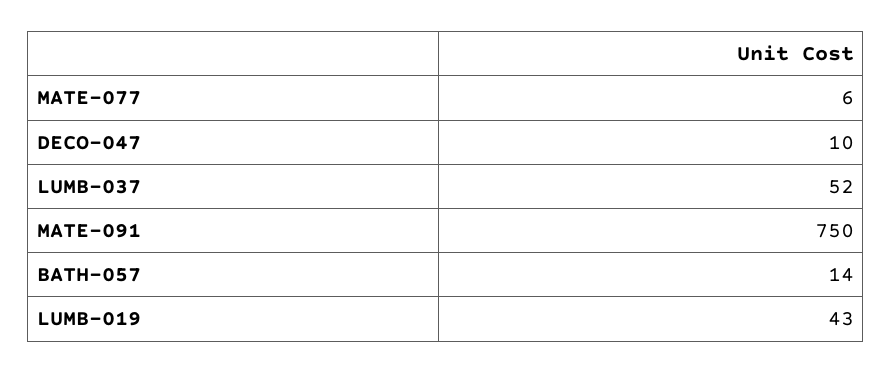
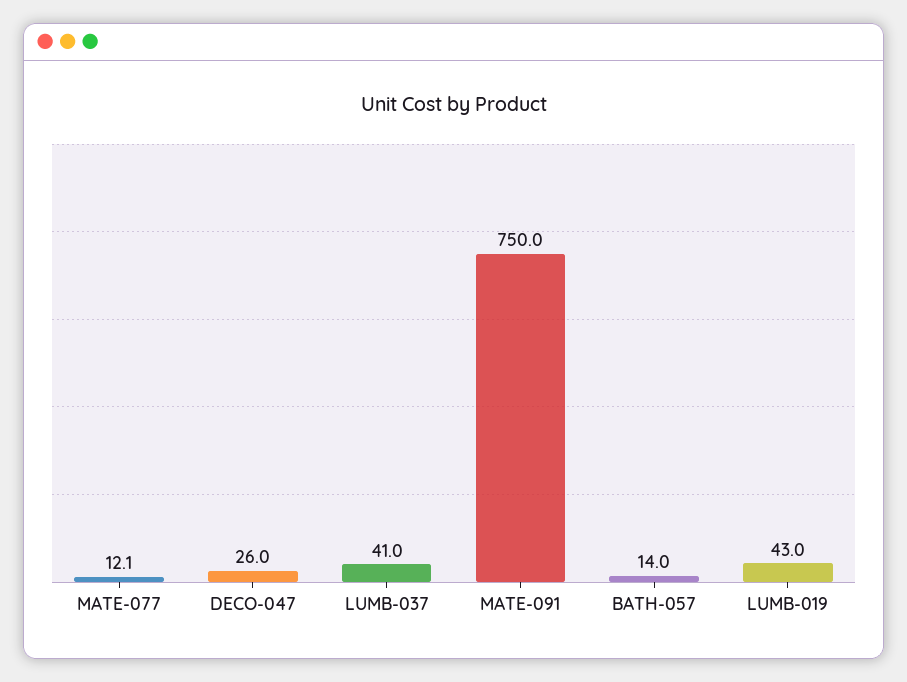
  {
-   "MATE-077": 6,
+   "MATE-077": 12.1,
-   "DECO-047": 10,
+   "DECO-047": 26,
-   "LUMB-037": 52,
+   "LUMB-037": 41,
    "MATE-091": 750,
    "BATH-057": 14,
    "LUMB-019": 43
  }

